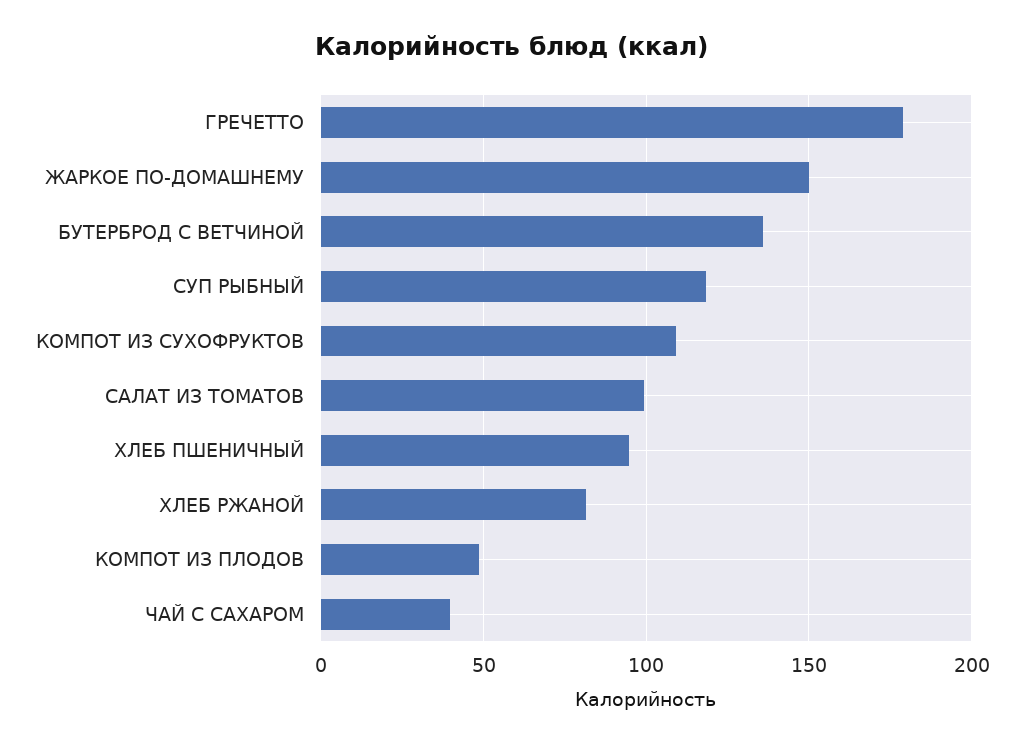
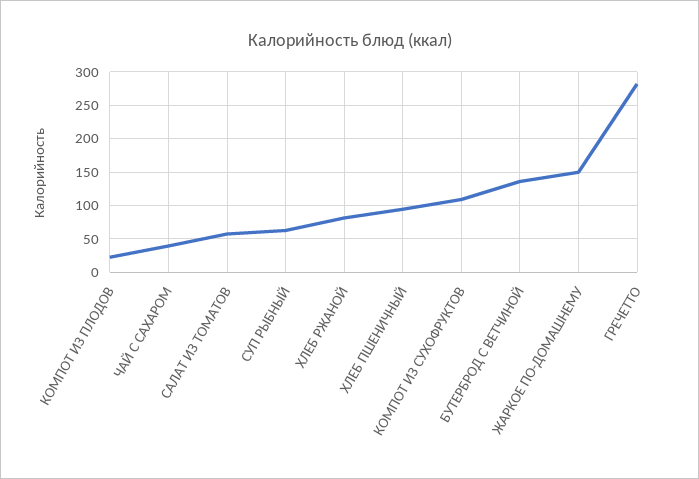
  {
-   "ГРЕЧЕТТО": 180,
+   "ГРЕЧЕТТО": 280,
    "ЖАРКОЕ ПО-ДОМАШНЕМУ": 150,
    "БУТЕРБРОД С ВЕТЧИНОЙ": 135,
-   "СУП РЫБНЫЙ": 120,
+   "СУП РЫБНЫЙ": 60,
    "КОМПОТ ИЗ СУХОФРУКТОВ": 110,
-   "САЛАТ ИЗ ТОМАТОВ": 100,
+   "САЛАТ ИЗ ТОМАТОВ": 60,
    "ХЛЕБ ПШЕНИЧНЫЙ": 95,
    "ХЛЕБ РЖАНОЙ": 80,
-   "КОМПОТ ИЗ ПЛОДОВ": 50,
+   "КОМПОТ ИЗ ПЛОДОВ": 20,
    "ЧАЙ С САХАРОМ": 40
  }

